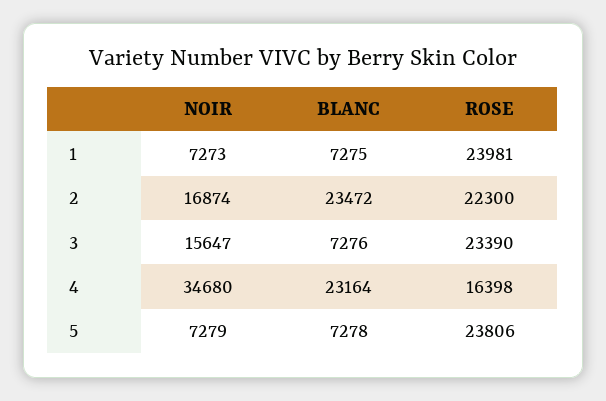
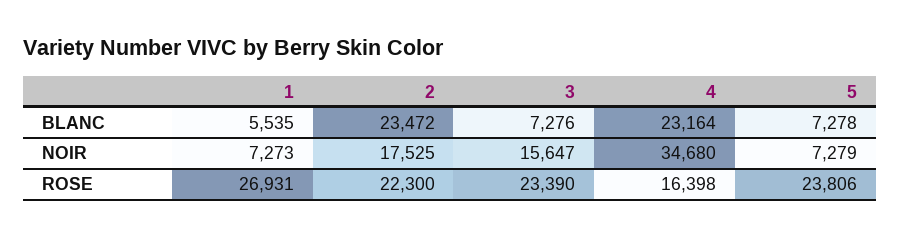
  {
    "NOIR": {
      "1": 7273,
-     "2": 16874,
+     "2": 17525,
      "3": 15647,
      "4": 34680,
      "5": 7279
    },
    "BLANC": {
-     "1": 7275,
+     "1": 5535,
      "2": 23472,
      "3": 7276,
      "4": 23164,
      "5": 7278
    },
    "ROSE": {
-     "1": 23981,
+     "1": 26931,
      "2": 22300,
      "3": 23390,
      "4": 16398,
      "5": 23806
    }
  }

